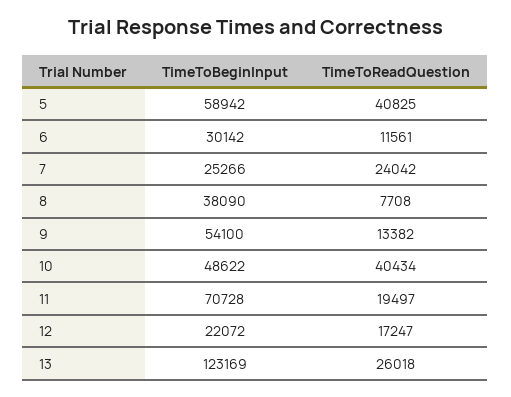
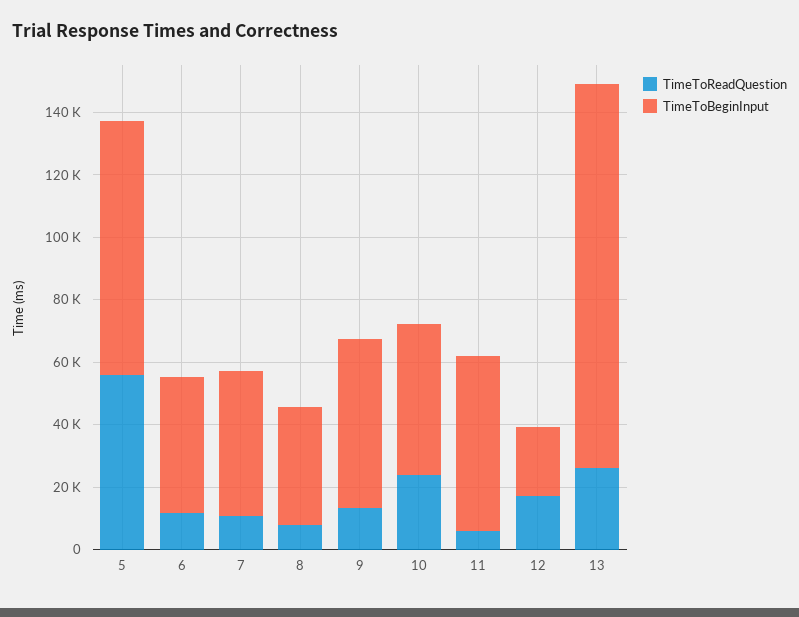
  {
    "TimeToBeginInput": {
-     "5": 58942,
+     "5": 80000,
-     "6": 30142,
+     "6": 45000,
-     "7": 25266,
+     "7": 45000,
      "8": 38090,
      "9": 54100,
      "10": 48622,
-     "11": 70728,
+     "11": 55000,
      "12": 22072,
      "13": 123169
    },
    "TimeToReadQuestion": {
-     "5": 40825,
+     "5": 55000,
      "6": 11561,
-     "7": 24042,
+     "7": 10000,
      "8": 7708,
      "9": 13382,
-     "10": 40434,
+     "10": 25000,
-     "11": 19497,
+     "11": 5000,
      "12": 17247,
      "13": 26018
    }
  }

